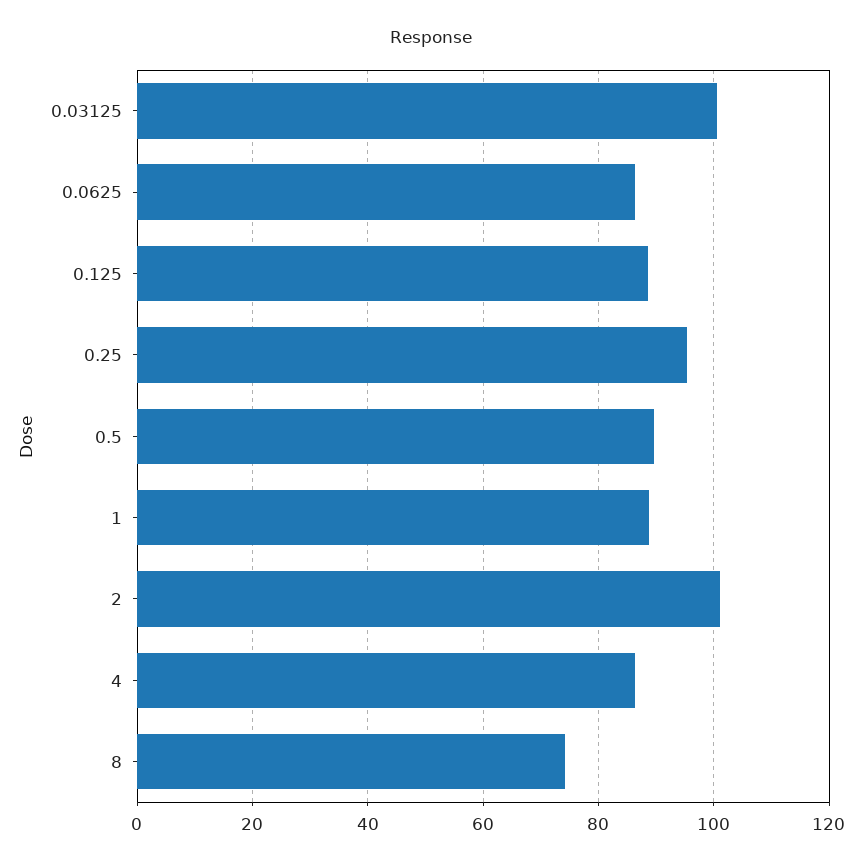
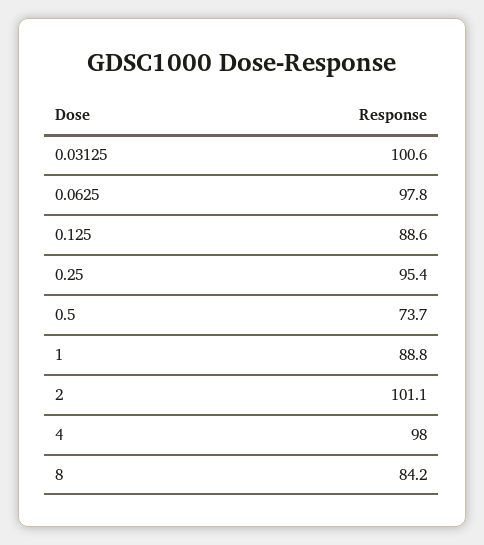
  {
    "0.03125": 100.6,
-   "0.0625": 86,
+   "0.0625": 97.8,
    "0.125": 88.6,
    "0.25": 95.4,
-   "0.5": 90,
+   "0.5": 73.7,
    "1": 88.8,
    "2": 101.1,
-   "4": 86,
+   "4": 98,
-   "8": 74
+   "8": 84.2
  }

